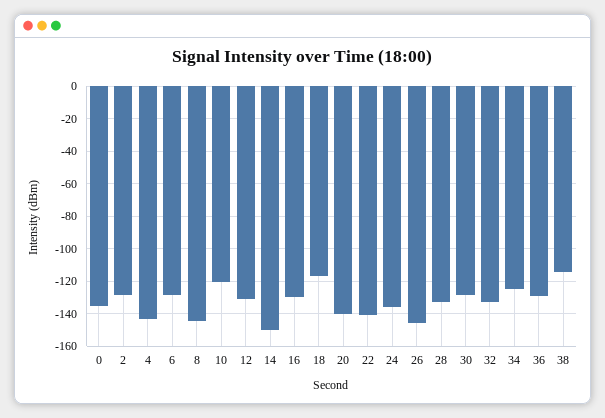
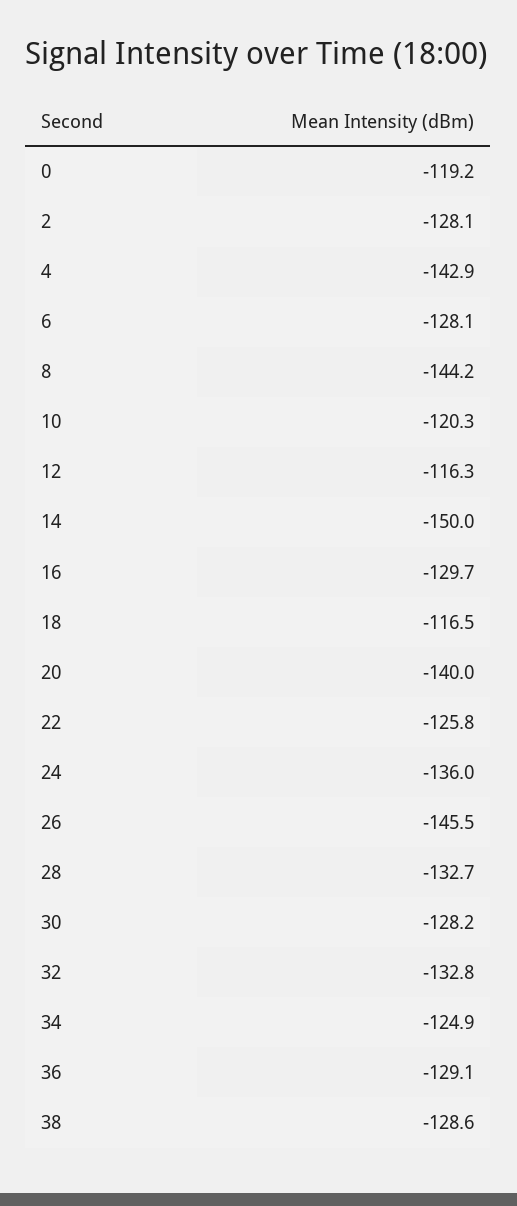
  {
-   "0": -135,
+   "0": -119.2,
    "2": -128.1,
    "4": -142.9,
    "6": -128.1,
    "8": -144.2,
    "10": -120.3,
-   "12": -130,
+   "12": -116.3,
    "14": -150,
    "16": -129.7,
    "18": -116.5,
    "20": -140,
-   "22": -140,
+   "22": -125.8,
    "24": -136,
    "26": -145.5,
    "28": -132.7,
    "30": -128.2,
    "32": -132.8,
    "34": -124.9,
    "36": -129.1,
-   "38": -115
+   "38": -128.6
  }

